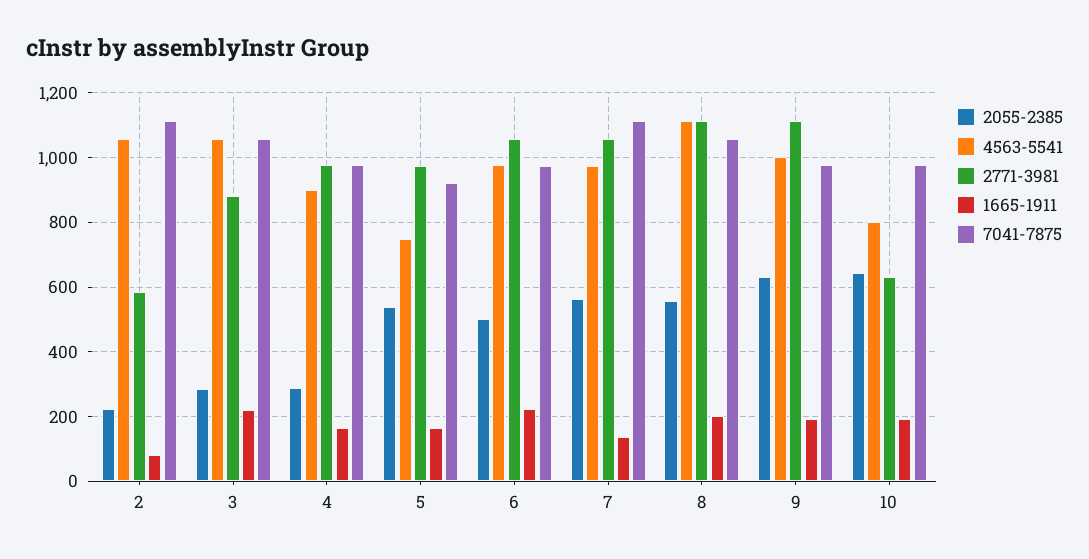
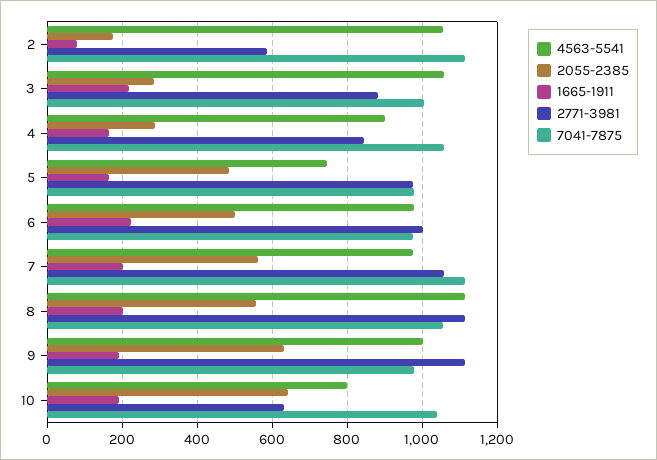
  {
    "2055-2385": {
-     "2": 220,
+     "2": 180,
      "3": 280,
      "4": 280,
-     "5": 540,
+     "5": 480,
      "6": 500,
      "7": 560,
      "8": 560,
      "9": 640,
      "10": 640
    },
    "4563-5541": {
      "2": 1060,
      "3": 1060,
      "4": 900,
      "5": 740,
      "6": 980,
      "7": 980,
      "8": 1120,
      "9": 1000,
      "10": 800
    },
    "2771-3981": {
      "2": 580,
      "3": 880,
-     "4": 980,
+     "4": 840,
      "5": 980,
-     "6": 1060,
+     "6": 1000,
      "7": 1060,
      "8": 1120,
      "9": 1120,
      "10": 640
    },
    "1665-1911": {
      "2": 80,
      "3": 220,
      "4": 160,
      "5": 160,
      "6": 220,
-     "7": 140,
+     "7": 200,
      "8": 200,
      "9": 200,
      "10": 200
    },
    "7041-7875": {
      "2": 1120,
-     "3": 1060,
+     "3": 1000,
-     "4": 980,
+     "4": 1060,
-     "5": 920,
+     "5": 980,
      "6": 980,
      "7": 1120,
      "8": 1060,
      "9": 980,
-     "10": 980
+     "10": 1040
    }
  }

